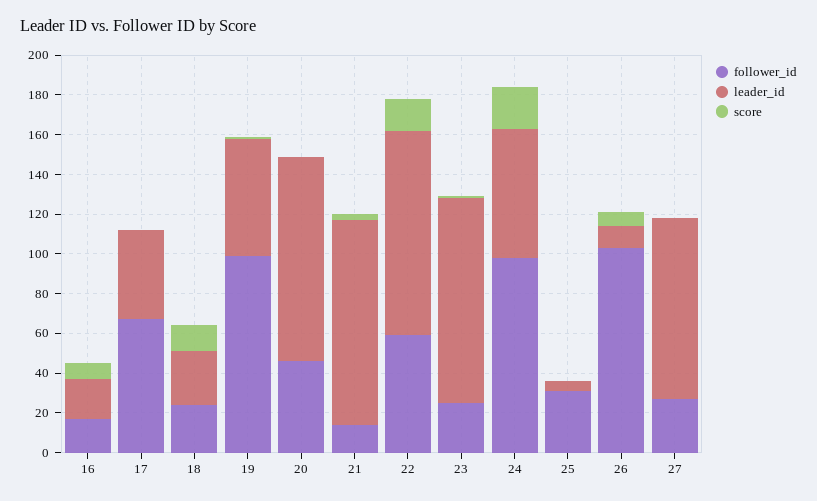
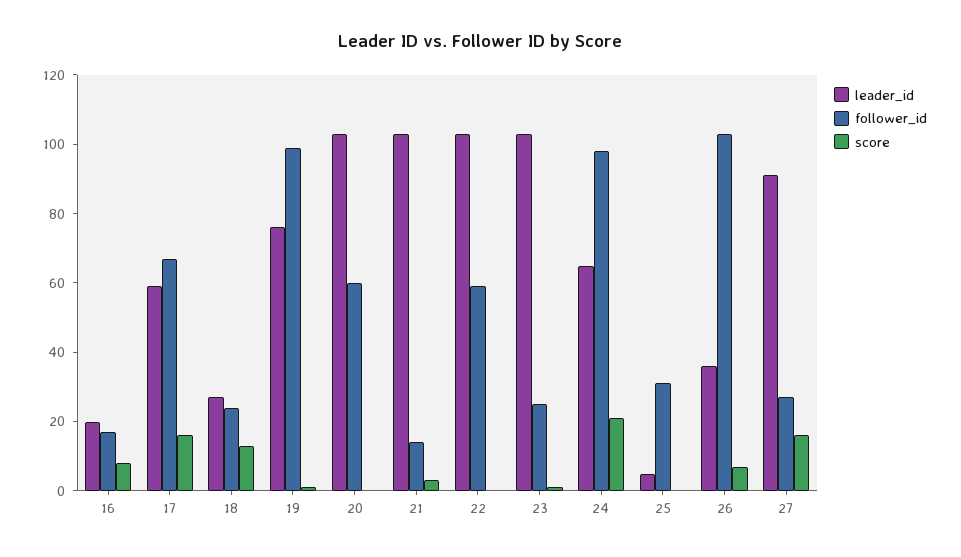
  {
    "follower_id": {
      "16": 15,
      "17": 65,
      "18": 25,
      "19": 100,
-     "20": 45,
+     "20": 60,
      "21": 15,
      "22": 60,
      "23": 25,
      "24": 100,
      "25": 30,
      "26": 105,
      "27": 25
    },
    "leader_id": {
      "16": 20,
-     "17": 45,
+     "17": 60,
      "18": 25,
-     "19": 60,
+     "19": 75,
      "20": 105,
      "21": 105,
      "22": 105,
      "23": 105,
      "24": 65,
      "25": 5,
-     "26": 10,
+     "26": 35,
      "27": 90
    },
    "score": {
      "16": 10,
-     "17": 0,
+     "17": 15,
      "18": 15,
      "19": 0,
      "20": 0,
      "21": 5,
-     "22": 15,
+     "22": 0,
      "23": 0,
      "24": 20,
      "25": 0,
      "26": 5,
-     "27": 0
+     "27": 15
    }
  }

